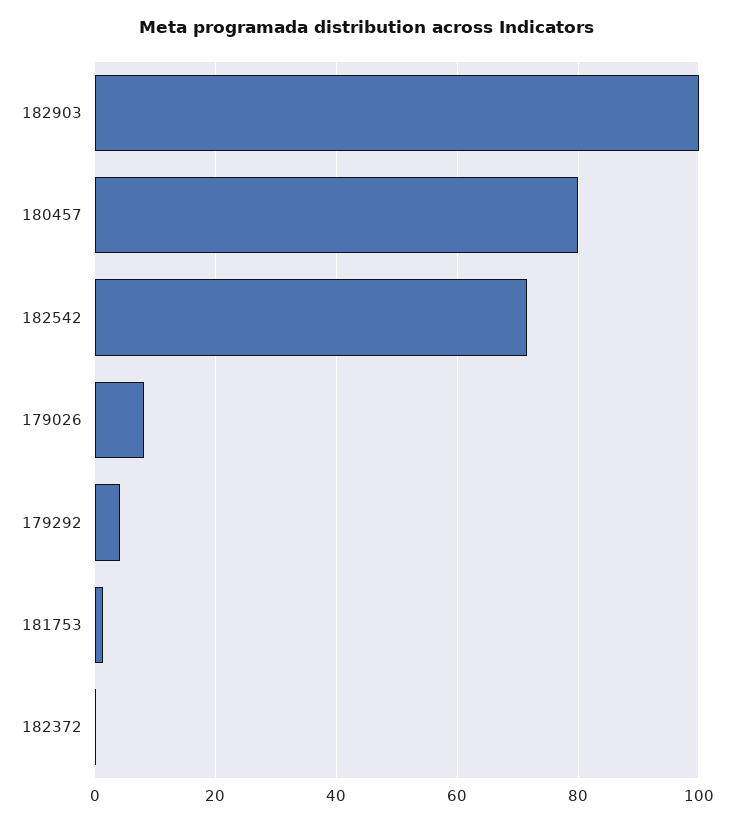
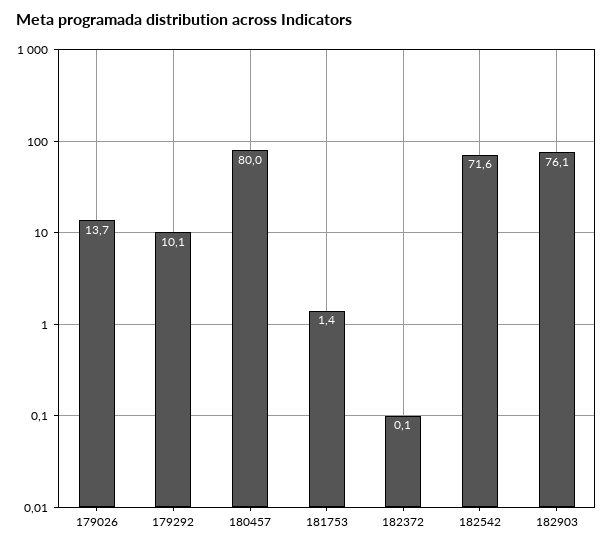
  {
-   "182903": 100,
+   "182903": 76.1,
    "180457": 80,
    "182542": 71.6,
-   "179026": 8,
+   "179026": 13.7,
-   "179292": 4,
+   "179292": 10.1,
    "181753": 1.4,
    "182372": 0.1
  }

